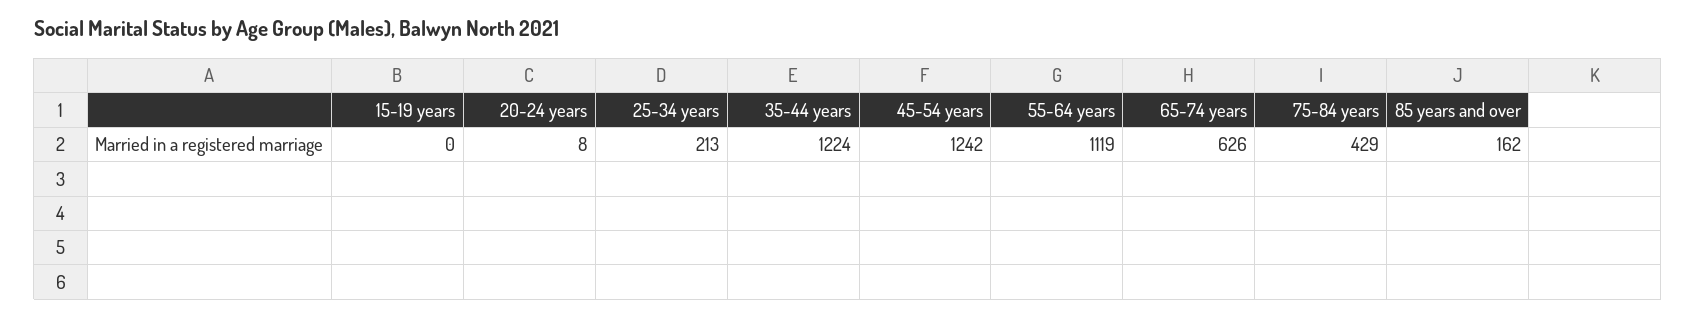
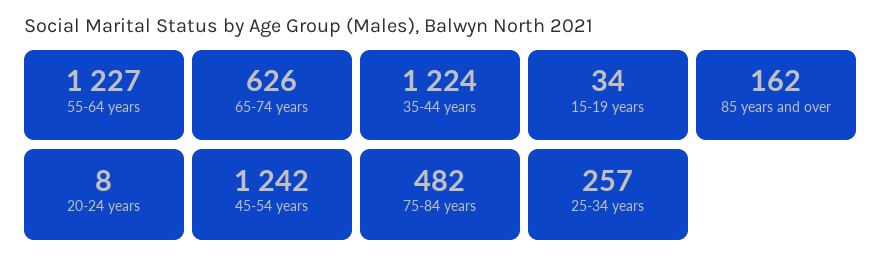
  {
-   "15-19 years": 0,
+   "15-19 years": 34,
    "20-24 years": 8,
-   "25-34 years": 213,
+   "25-34 years": 257,
    "35-44 years": 1224,
    "45-54 years": 1242,
-   "55-64 years": 1119,
+   "55-64 years": 1227,
    "65-74 years": 626,
-   "75-84 years": 429,
+   "75-84 years": 482,
    "85 years and over": 162
  }

